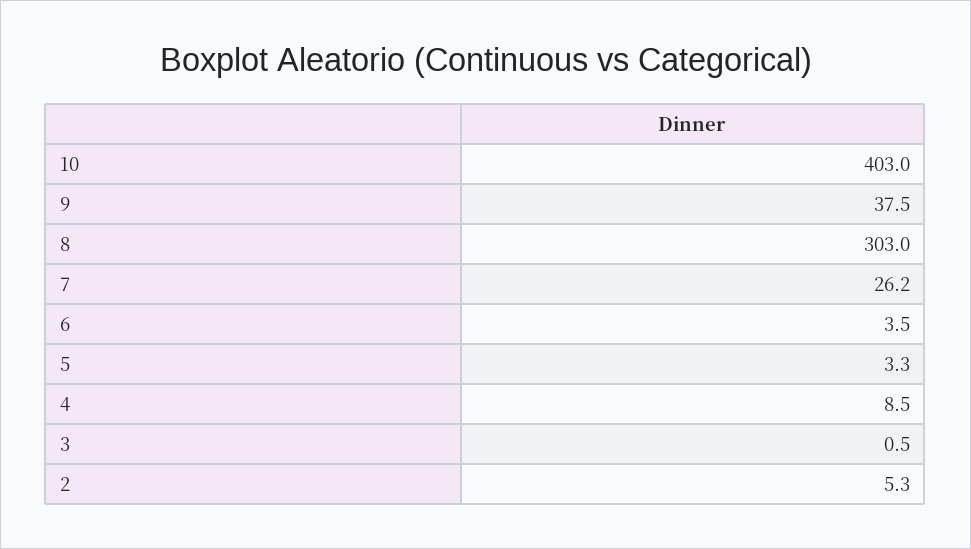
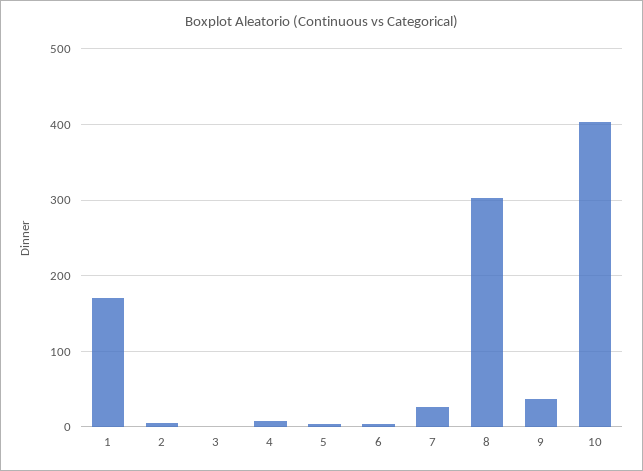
  {
    "10": 403,
    "9": 37.5,
    "8": 303,
    "7": 26.2,
    "6": 3.5,
    "5": 3.3,
    "4": 8.5,
    "3": 0.5,
-   "2": 5.3
+   "2": 5.3,
+   "1": 170
  }

